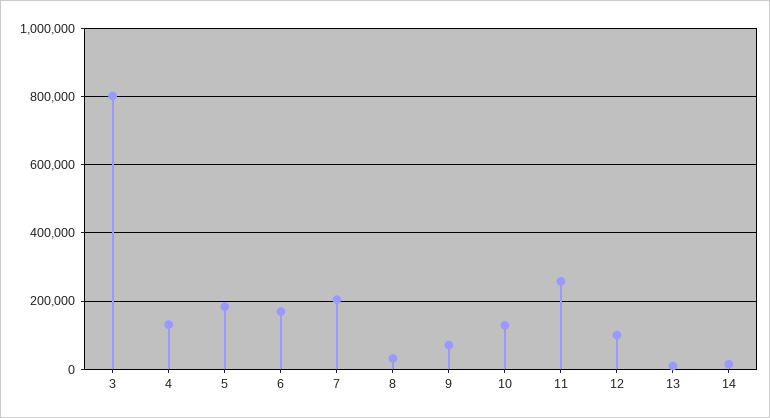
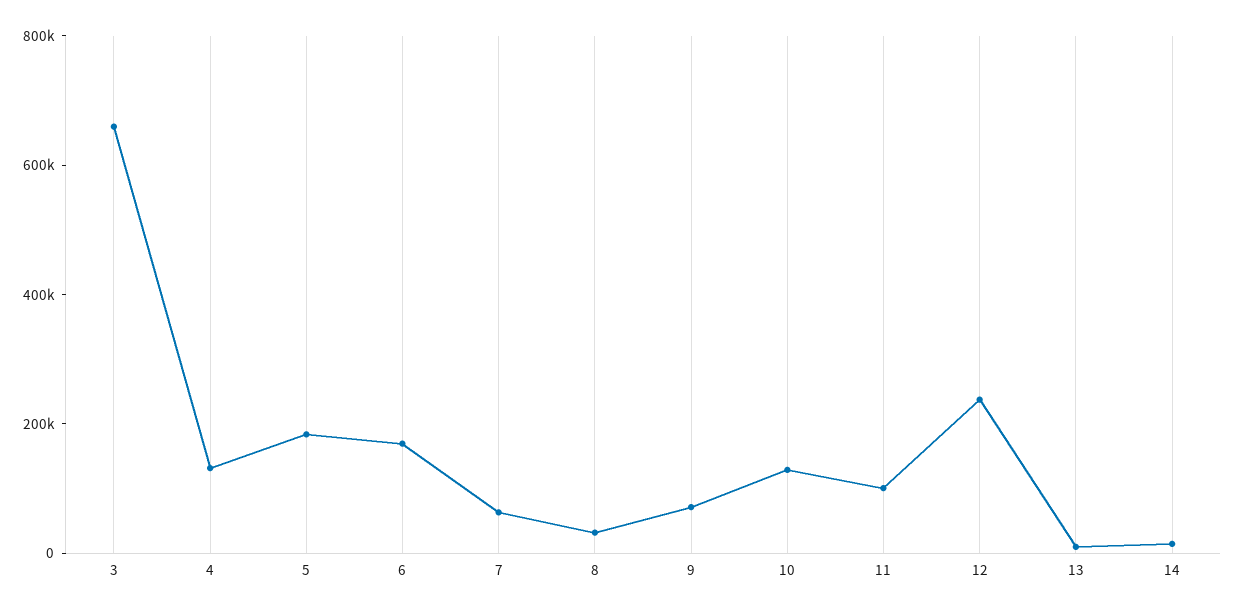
  {
-   "3": 800000,
+   "3": 650000,
    "4": 140000,
    "5": 180000,
    "6": 160000,
-   "7": 200000,
+   "7": 50000,
    "8": 40000,
    "9": 80000,
    "10": 120000,
-   "11": 260000,
+   "11": 100000,
-   "12": 100000,
+   "12": 250000,
    "13": 0,
    "14": 20000
  }

